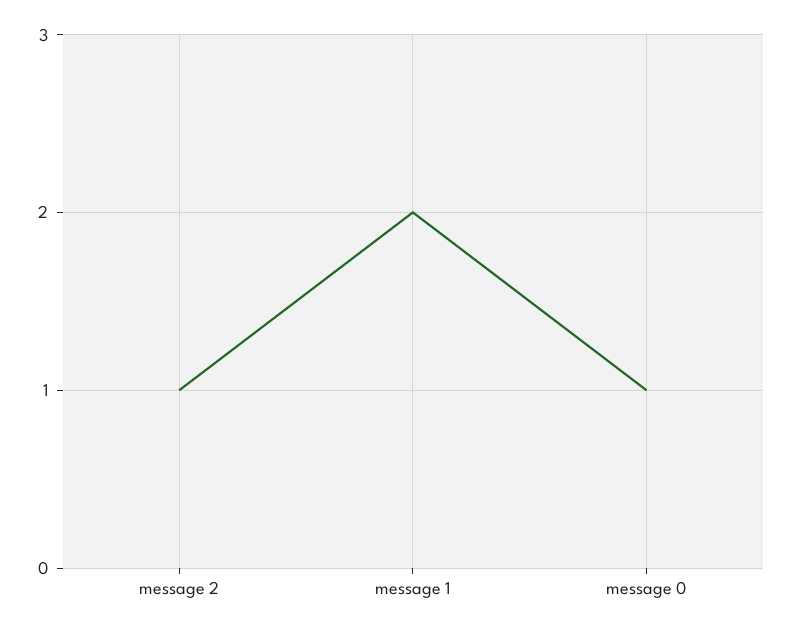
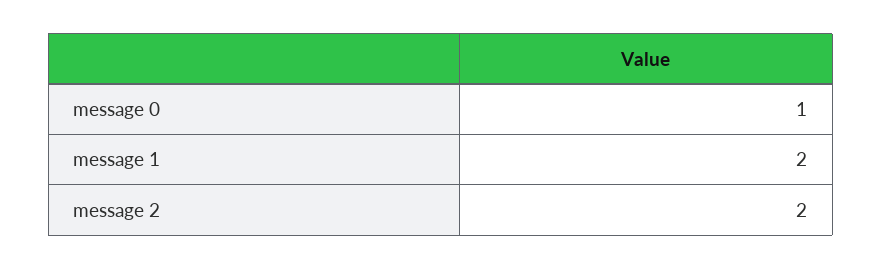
  {
-   "message 2": 1,
+   "message 2": 2,
    "message 1": 2,
    "message 0": 1
  }

